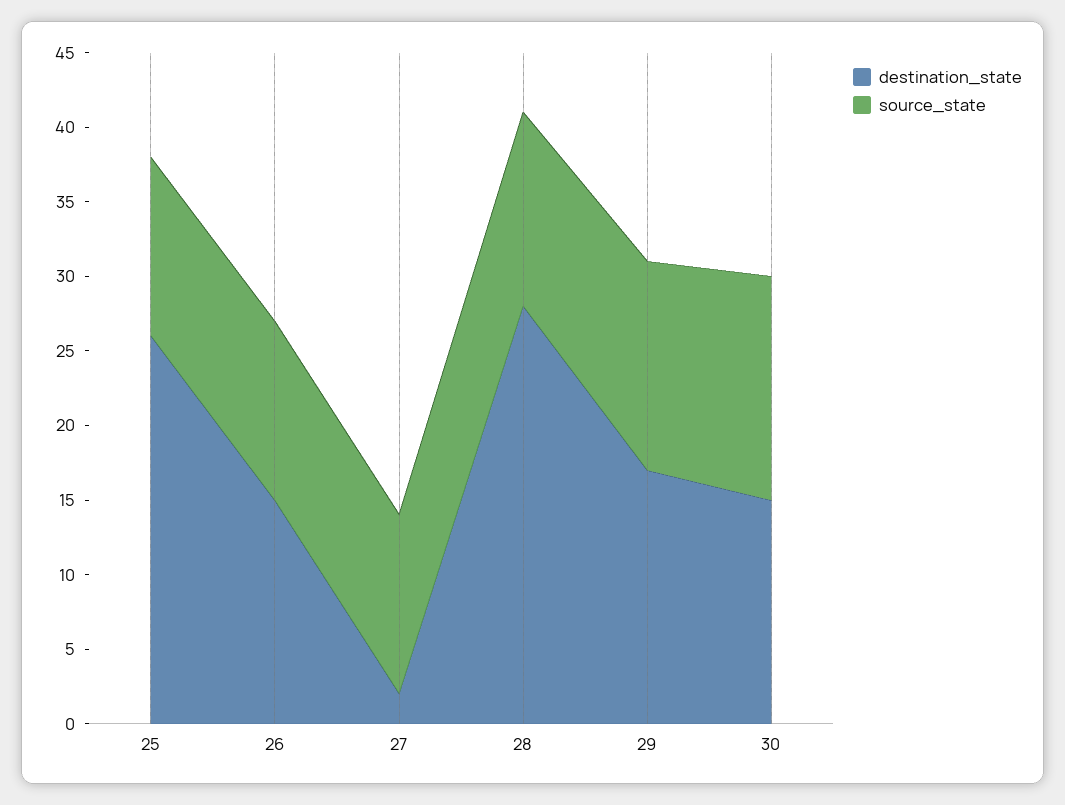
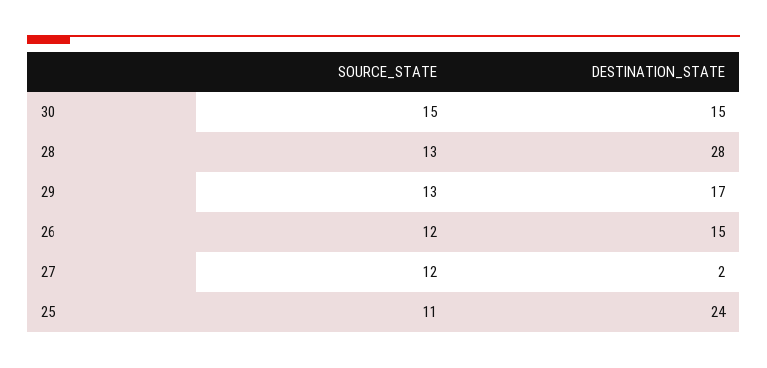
  {
    "destination_state": {
-     "25": 26,
+     "25": 24,
      "26": 15,
      "27": 2,
      "28": 28,
      "29": 17,
      "30": 15
    },
    "source_state": {
-     "25": 12,
+     "25": 11,
      "26": 12,
      "27": 12,
      "28": 13,
-     "29": 14,
+     "29": 13,
      "30": 15
    }
  }

